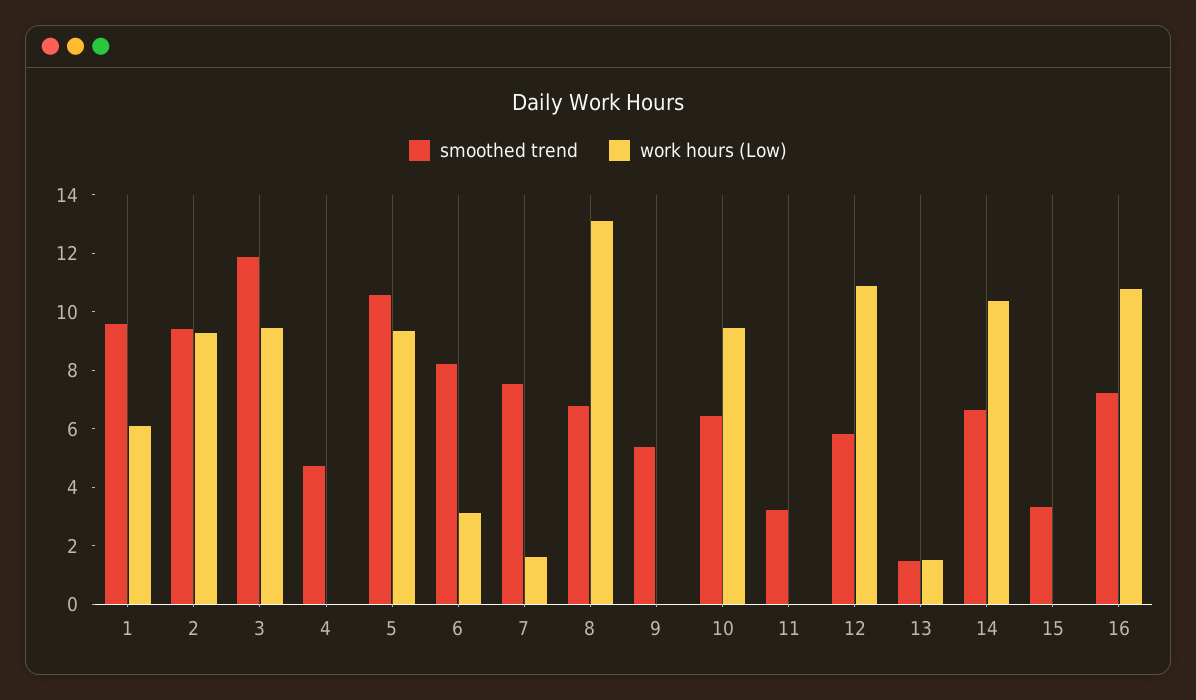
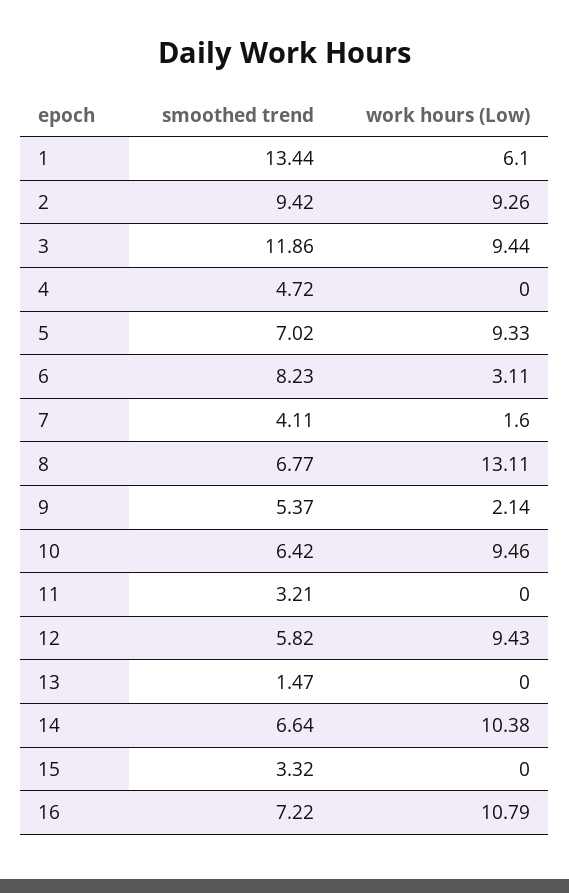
  {
    "smoothed trend": {
-     "1": 9.5,
+     "1": 13.44,
      "2": 9.42,
      "3": 11.86,
      "4": 4.72,
-     "5": 10.5,
+     "5": 7.02,
      "6": 8.23,
-     "7": 7.5,
+     "7": 4.11,
      "8": 6.77,
      "9": 5.37,
      "10": 6.42,
      "11": 3.21,
      "12": 5.82,
      "13": 1.47,
      "14": 6.64,
      "15": 3.32,
      "16": 7.22
    },
    "work hours (Low)": {
      "1": 6.1,
      "2": 9.26,
      "3": 9.44,
      "4": 0,
      "5": 9.33,
      "6": 3.11,
      "7": 1.6,
      "8": 13.11,
-     "9": 0,
+     "9": 2.14,
      "10": 9.46,
      "11": 0,
-     "12": 11,
+     "12": 9.43,
-     "13": 1.5,
+     "13": 0,
      "14": 10.38,
      "15": 0,
      "16": 10.79
    }
  }

